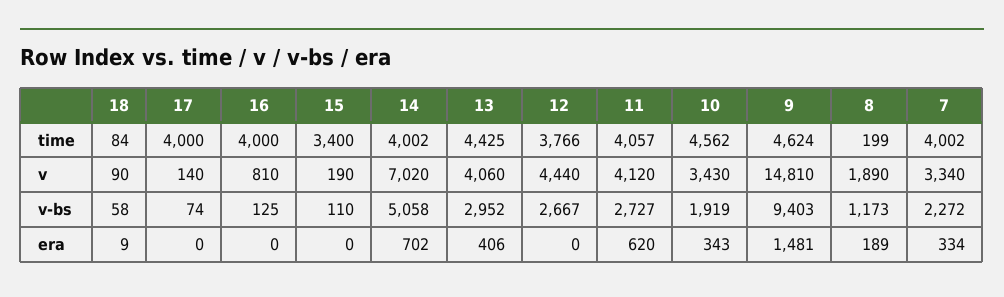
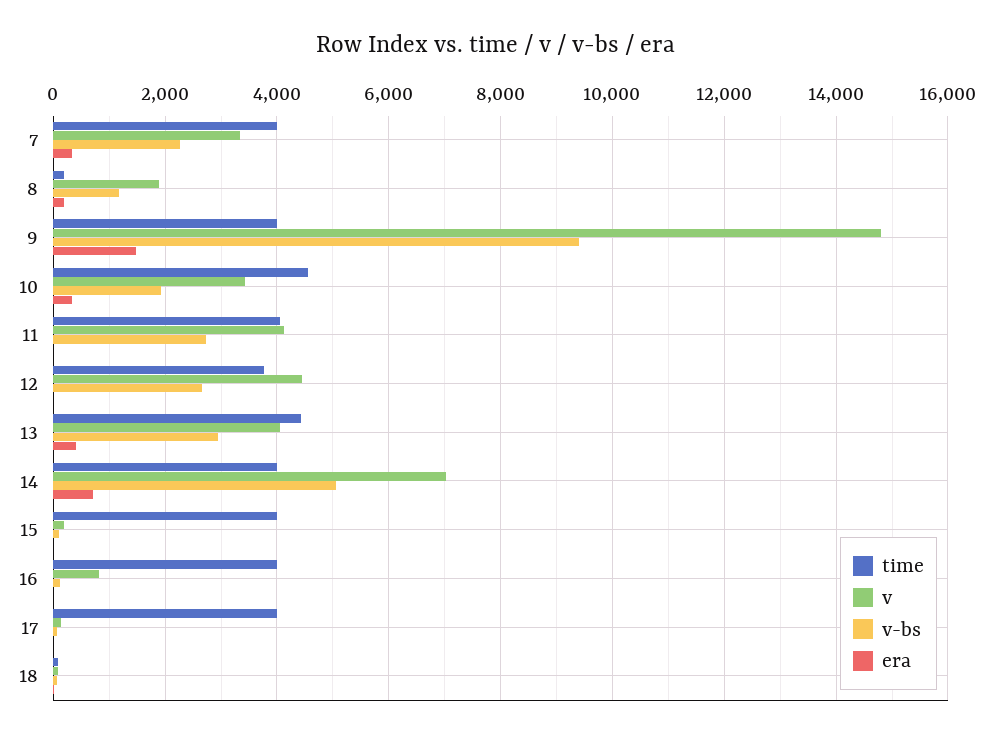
  {
    "time": {
      "18": 84,
      "17": 4000,
      "16": 4000,
-     "15": 3400,
+     "15": 4000,
      "14": 4002,
      "13": 4425,
      "12": 3766,
      "11": 4057,
      "10": 4562,
-     "9": 4624,
+     "9": 4000,
      "8": 199,
      "7": 4002
    },
    "v": {
      "18": 90,
      "17": 140,
      "16": 810,
      "15": 190,
      "14": 7020,
      "13": 4060,
      "12": 4440,
      "11": 4120,
      "10": 3430,
      "9": 14810,
      "8": 1890,
      "7": 3340
    },
    "v-bs": {
      "18": 58,
      "17": 74,
      "16": 125,
      "15": 110,
      "14": 5058,
      "13": 2952,
      "12": 2667,
      "11": 2727,
      "10": 1919,
      "9": 9403,
      "8": 1173,
      "7": 2272
    },
    "era": {
      "18": 9,
      "17": 0,
      "16": 0,
      "15": 0,
      "14": 702,
      "13": 406,
      "12": 0,
-     "11": 620,
+     "11": 0,
      "10": 343,
      "9": 1481,
      "8": 189,
      "7": 334
    }
  }

